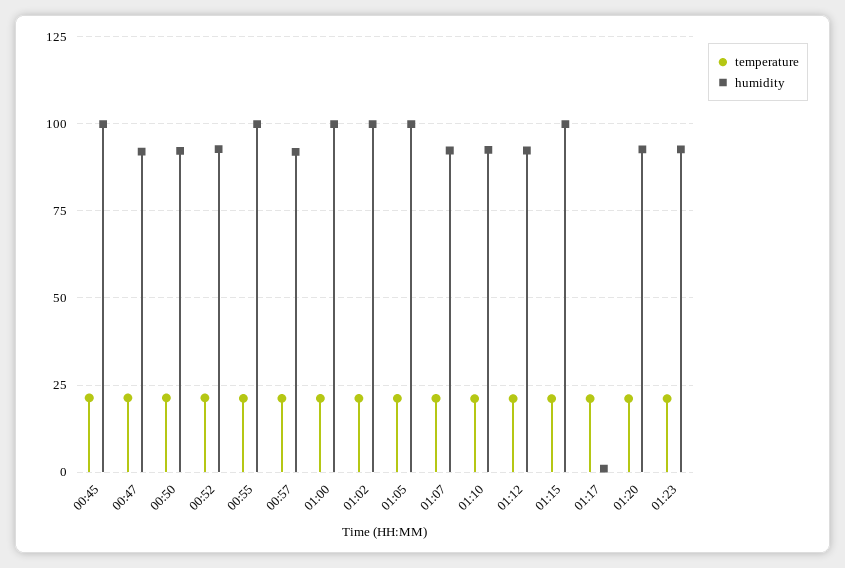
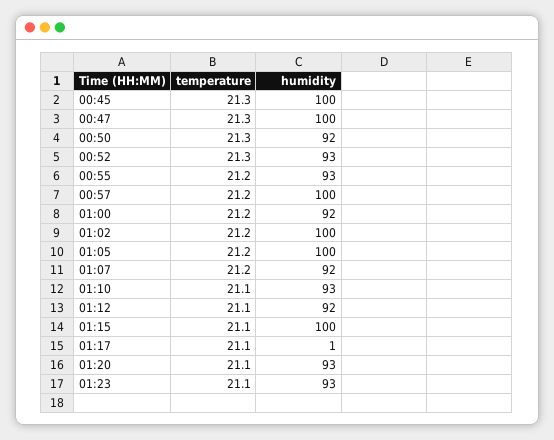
  {
    "temperature": {
      "00:45": 21.3,
      "00:47": 21.3,
      "00:50": 21.3,
      "00:52": 21.3,
      "00:55": 21.2,
      "00:57": 21.2,
      "01:00": 21.2,
      "01:02": 21.2,
      "01:05": 21.2,
      "01:07": 21.2,
      "01:10": 21.1,
      "01:12": 21.1,
      "01:15": 21.1,
      "01:17": 21.1,
      "01:20": 21.1,
      "01:23": 21.1
    },
    "humidity": {
      "00:45": 100,
-     "00:47": 92.5,
+     "00:47": 100,
      "00:50": 92,
      "00:52": 93,
-     "00:55": 100,
+     "00:55": 93,
-     "00:57": 92.5,
+     "00:57": 100,
-     "01:00": 100,
+     "01:00": 92,
      "01:02": 100,
      "01:05": 100,
      "01:07": 92,
      "01:10": 93,
      "01:12": 92,
      "01:15": 100,
      "01:17": 1,
      "01:20": 93,
      "01:23": 93
    }
  }

